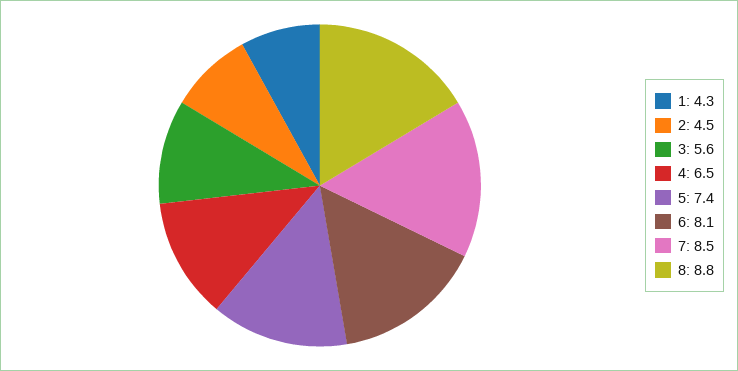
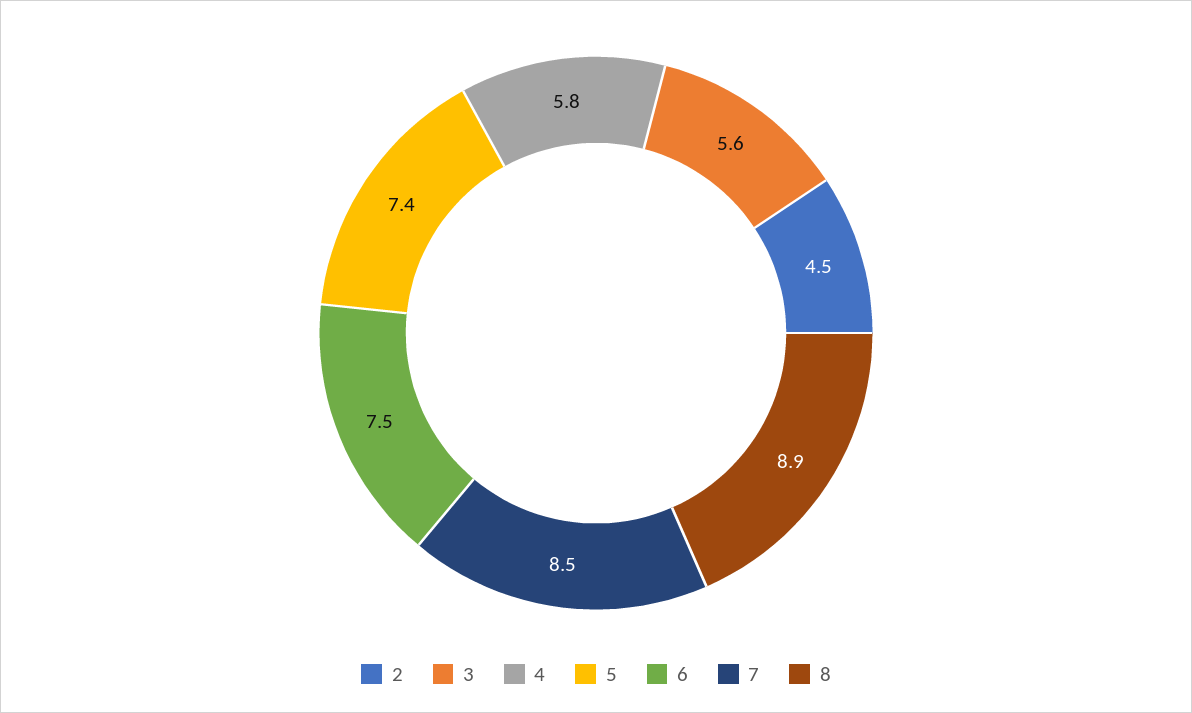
  {
-   "1": 4.3,
    "2": 4.5,
    "3": 5.6,
-   "4": 6.5,
+   "4": 5.8,
    "5": 7.4,
-   "6": 8.1,
+   "6": 7.5,
    "7": 8.5,
-   "8": 8.8
+   "8": 8.9
  }

